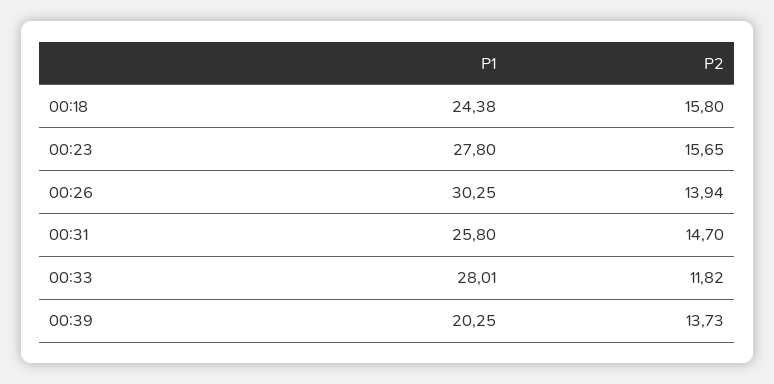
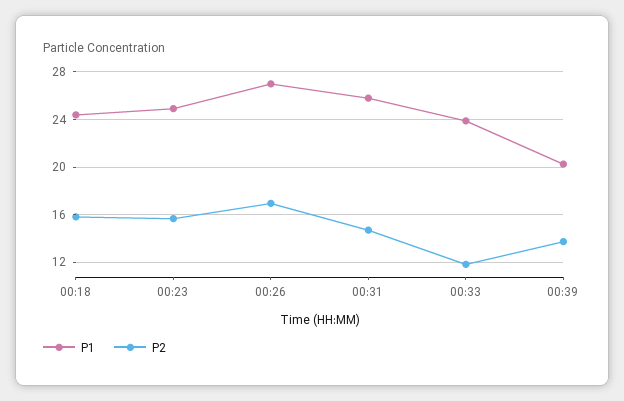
  {
    "P1": {
      "00:18": 24.38,
-     "00:23": 27.8,
+     "00:23": 25,
-     "00:26": 30.25,
+     "00:26": 27,
      "00:31": 25.8,
-     "00:33": 28.01,
+     "00:33": 24,
      "00:39": 20.25
    },
    "P2": {
      "00:18": 15.8,
      "00:23": 15.65,
-     "00:26": 13.94,
+     "00:26": 17,
      "00:31": 14.7,
      "00:33": 11.82,
      "00:39": 13.73
    }
  }

